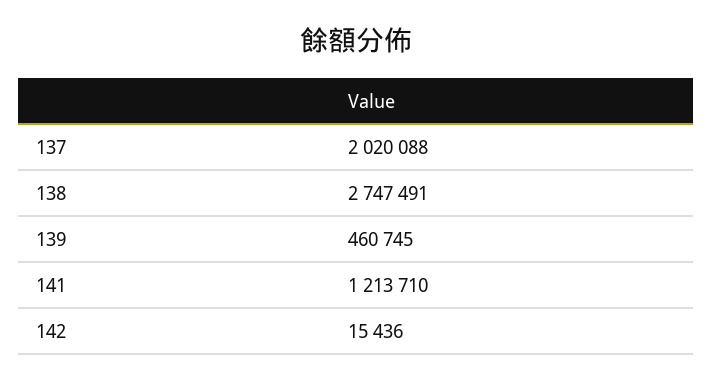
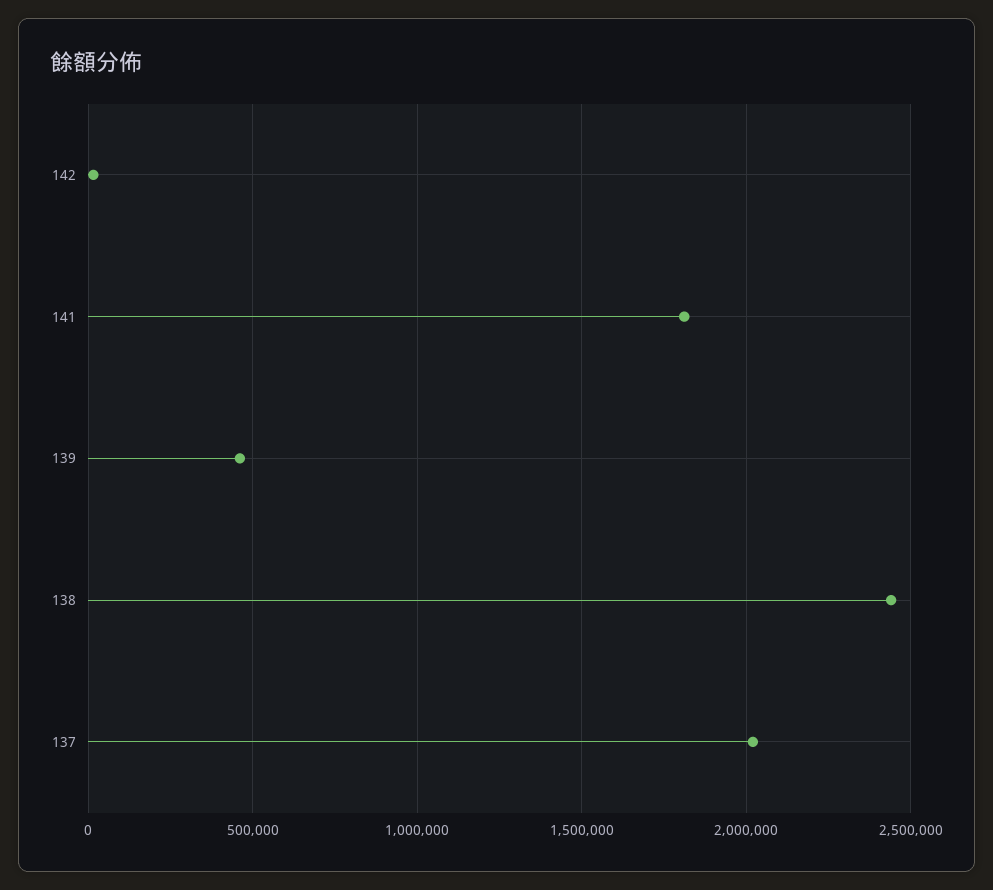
  {
    "137": 2020088,
-   "138": 2747491,
+   "138": 2450000,
    "139": 460745,
-   "141": 1213710,
+   "141": 1800000,
    "142": 15436
  }

